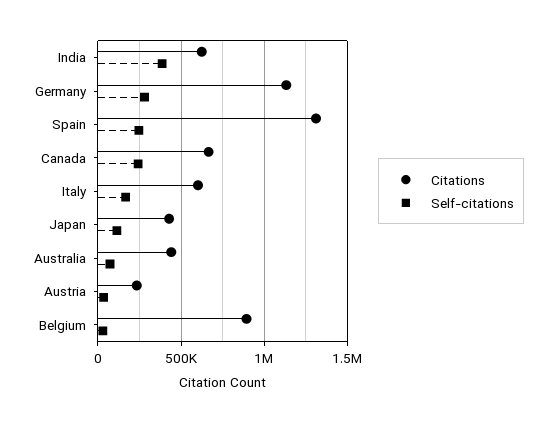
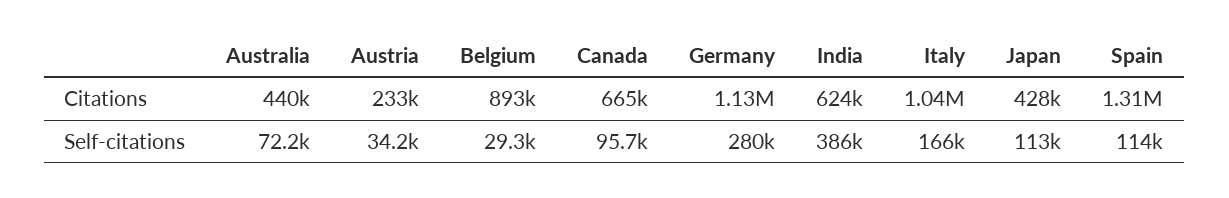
  {
    "Citations": {
      "India": 624000,
      "Germany": 1130000,
      "Spain": 1310000,
      "Canada": 665000,
-     "Italy": 600000,
+     "Italy": 1040000,
      "Japan": 428000,
      "Australia": 440000,
      "Austria": 233000,
      "Belgium": 893000
    },
    "Self-citations": {
      "India": 386000,
      "Germany": 280000,
-     "Spain": 250000,
+     "Spain": 114000,
-     "Canada": 250000,
+     "Canada": 95700,
      "Italy": 166000,
      "Japan": 113000,
      "Australia": 72200,
      "Austria": 34200,
      "Belgium": 29300
    }
  }

